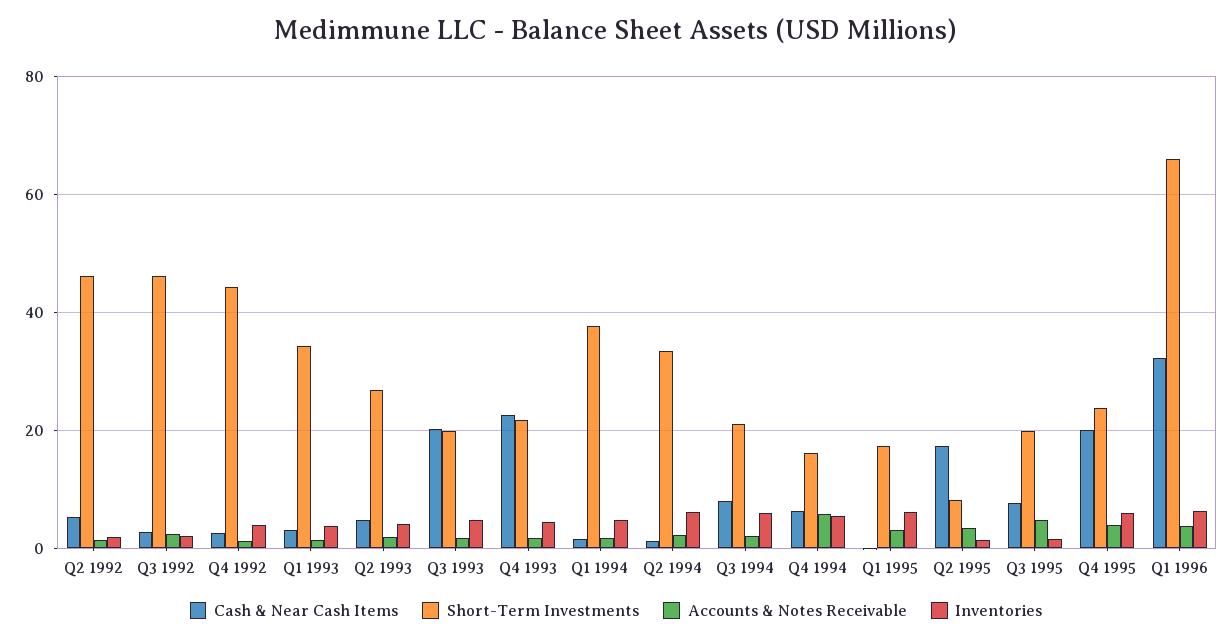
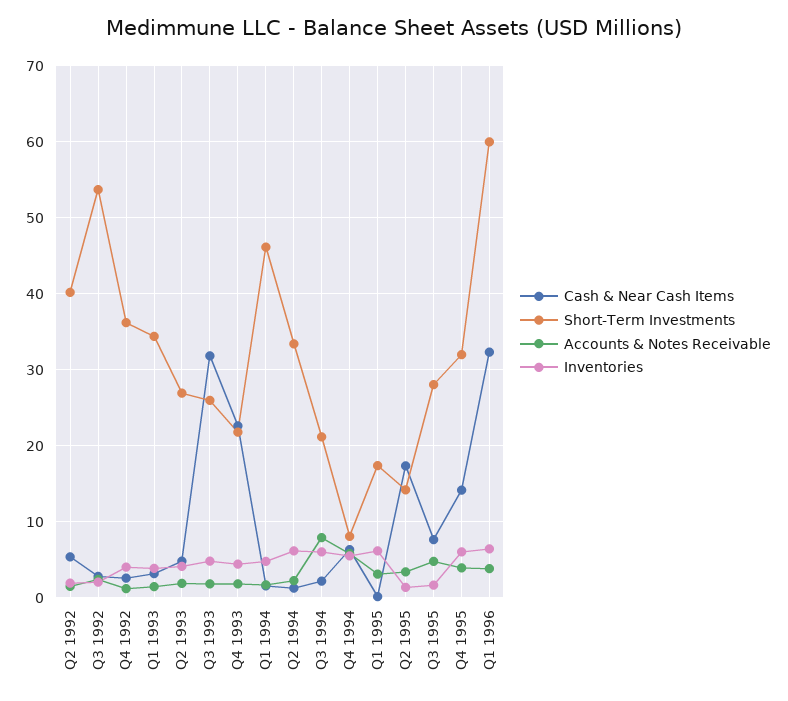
  {
    "Cash & Near Cash Items": {
      "Q2 1992": 5,
      "Q3 1992": 3,
      "Q4 1992": 3,
      "Q1 1993": 3,
      "Q2 1993": 5,
-     "Q3 1993": 20,
+     "Q3 1993": 32,
      "Q4 1993": 23,
      "Q1 1994": 2,
      "Q2 1994": 1,
-     "Q3 1994": 8,
+     "Q3 1994": 2,
      "Q4 1994": 6,
      "Q1 1995": 0,
      "Q2 1995": 17,
      "Q3 1995": 8,
-     "Q4 1995": 20,
+     "Q4 1995": 14,
      "Q1 1996": 32
    },
    "Short-Term Investments": {
-     "Q2 1992": 46,
+     "Q2 1992": 40,
-     "Q3 1992": 46,
+     "Q3 1992": 54,
-     "Q4 1992": 44,
+     "Q4 1992": 36,
      "Q1 1993": 34,
      "Q2 1993": 27,
-     "Q3 1993": 20,
+     "Q3 1993": 26,
      "Q4 1993": 22,
-     "Q1 1994": 38,
+     "Q1 1994": 46,
      "Q2 1994": 33,
      "Q3 1994": 21,
-     "Q4 1994": 16,
+     "Q4 1994": 8,
      "Q1 1995": 17,
-     "Q2 1995": 8,
+     "Q2 1995": 14,
-     "Q3 1995": 20,
+     "Q3 1995": 28,
-     "Q4 1995": 24,
+     "Q4 1995": 32,
-     "Q1 1996": 66
+     "Q1 1996": 60
    },
    "Accounts & Notes Receivable": {
      "Q2 1992": 1,
      "Q3 1992": 2,
      "Q4 1992": 1,
      "Q1 1993": 1,
      "Q2 1993": 2,
      "Q3 1993": 2,
      "Q4 1993": 2,
      "Q1 1994": 2,
      "Q2 1994": 2,
-     "Q3 1994": 2,
+     "Q3 1994": 8,
      "Q4 1994": 6,
      "Q1 1995": 3,
      "Q2 1995": 3,
      "Q3 1995": 5,
      "Q4 1995": 4,
      "Q1 1996": 4
    },
    "Inventories": {
      "Q2 1992": 2,
      "Q3 1992": 2,
      "Q4 1992": 4,
      "Q1 1993": 4,
      "Q2 1993": 4,
      "Q3 1993": 5,
      "Q4 1993": 4,
      "Q1 1994": 5,
      "Q2 1994": 6,
      "Q3 1994": 6,
      "Q4 1994": 5,
      "Q1 1995": 6,
      "Q2 1995": 1,
      "Q3 1995": 2,
      "Q4 1995": 6,
      "Q1 1996": 6
    }
  }

